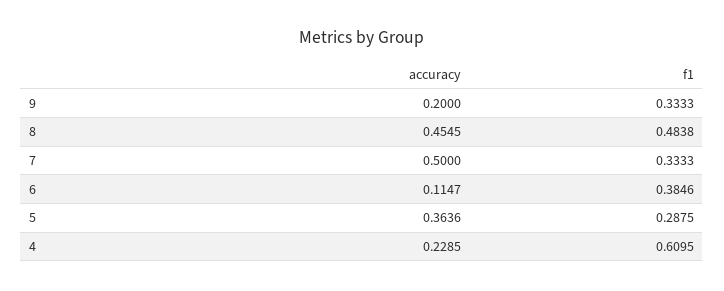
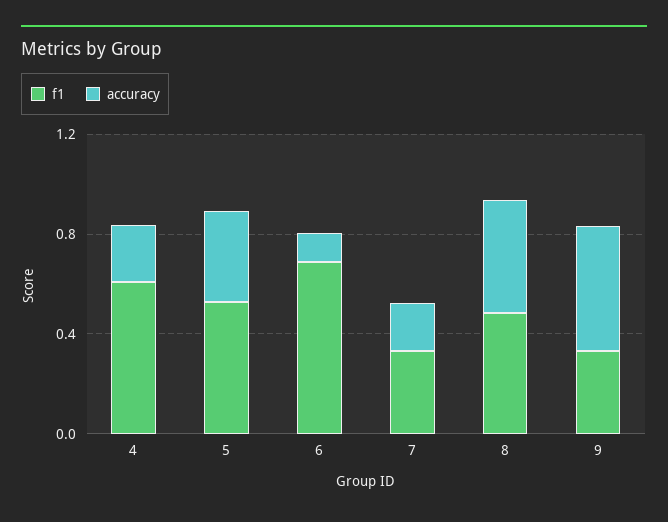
  {
    "accuracy": {
-     "9": 0.2,
+     "9": 0.5,
      "8": 0.4545,
-     "7": 0.5,
+     "7": 0.2,
      "6": 0.1147,
      "5": 0.3636,
      "4": 0.2285
    },
    "f1": {
      "9": 0.3333,
      "8": 0.4838,
      "7": 0.3333,
-     "6": 0.3846,
+     "6": 0.7,
-     "5": 0.2875,
+     "5": 0.5,
      "4": 0.6095
    }
  }

